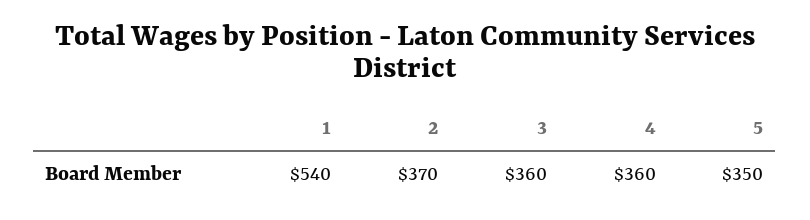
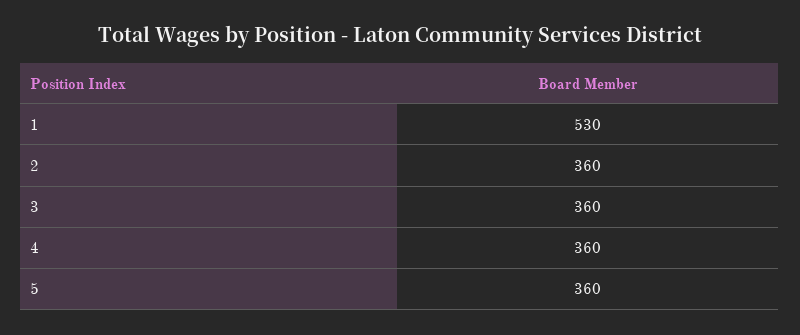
  {
-   "1": 540,
+   "1": 530,
-   "2": 370,
+   "2": 360,
    "3": 360,
    "4": 360,
-   "5": 350
+   "5": 360
  }

